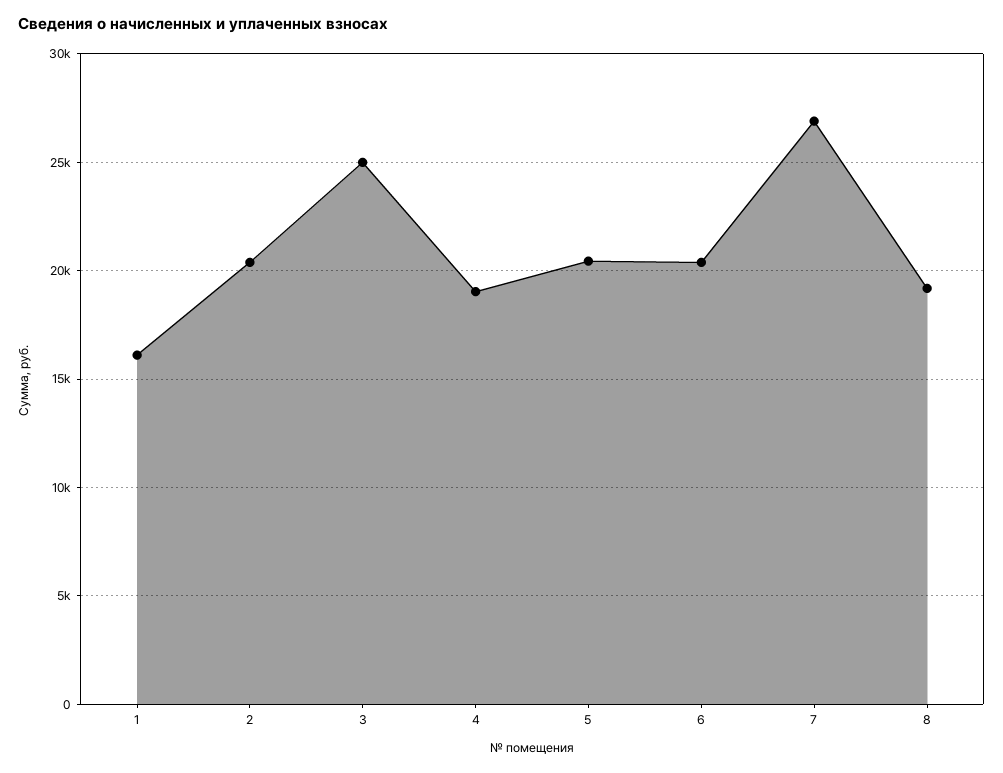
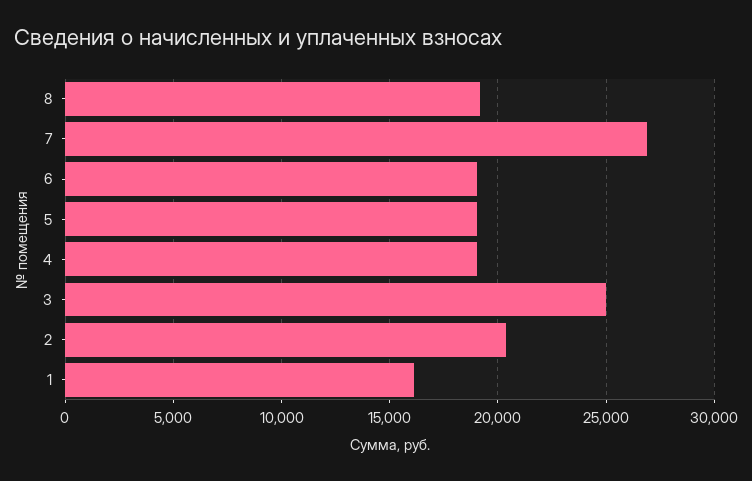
  {
    "1": 16000,
    "2": 20500,
    "3": 25000,
    "4": 19000,
-   "5": 20500,
+   "5": 19000,
-   "6": 20500,
+   "6": 19000,
    "7": 27000,
    "8": 19000
  }

